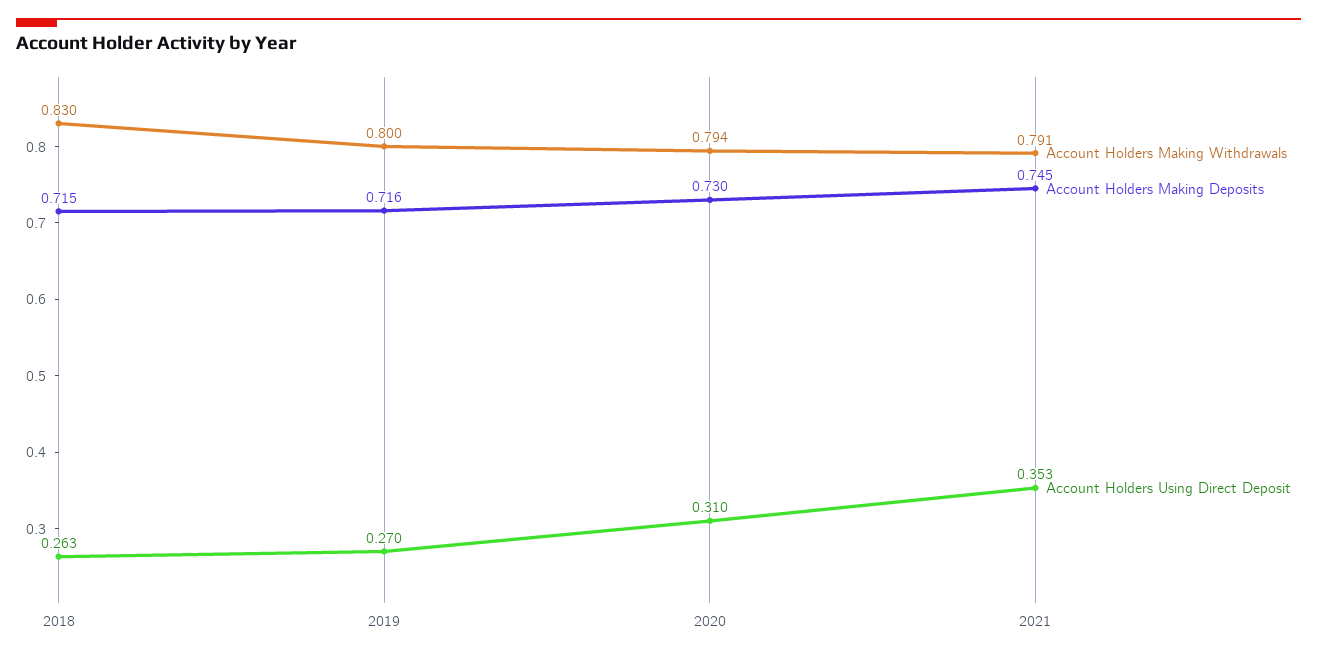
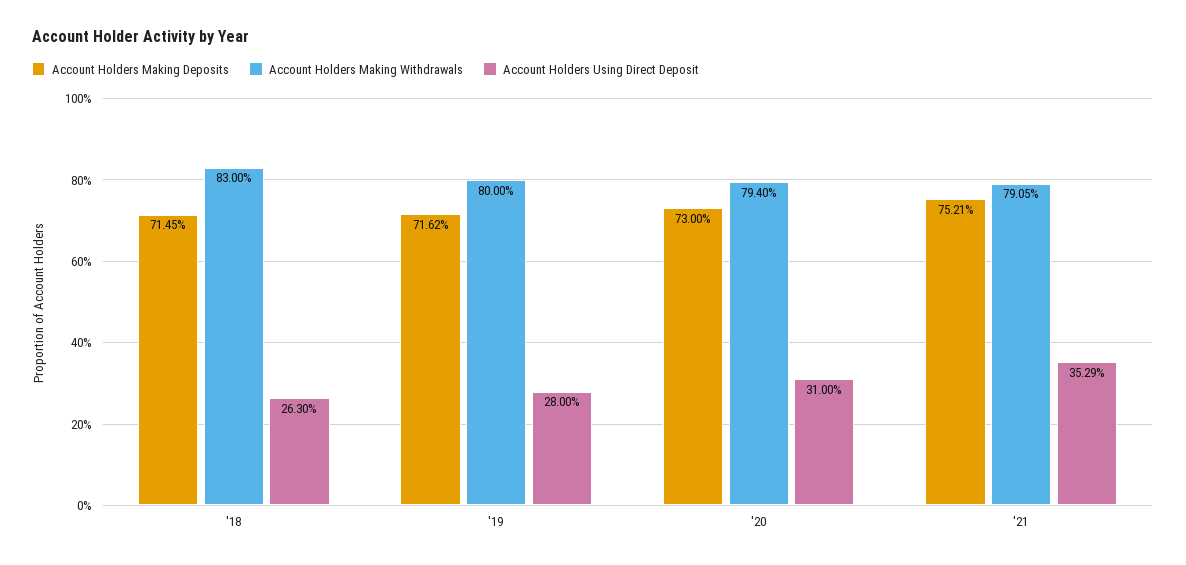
  {
    "Account Holders Making Withdrawals": {
      "2018": 0.83,
      "2019": 0.8,
      "2020": 0.794,
      "2021": 0.7905
    },
    "Account Holders Making Deposits": {
      "2018": 0.7145,
      "2019": 0.7162,
      "2020": 0.73,
-     "2021": 0.745
+     "2021": 0.7521
    },
    "Account Holders Using Direct Deposit": {
      "2018": 0.263,
-     "2019": 0.27,
+     "2019": 0.28,
      "2020": 0.31,
      "2021": 0.3529
    }
  }

